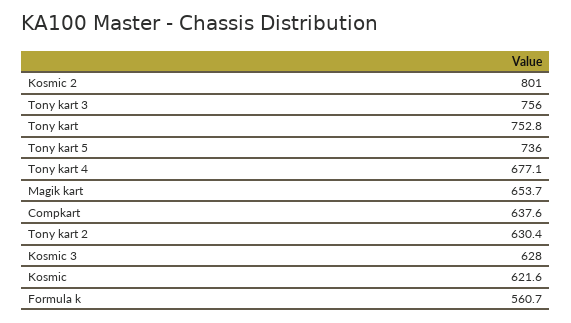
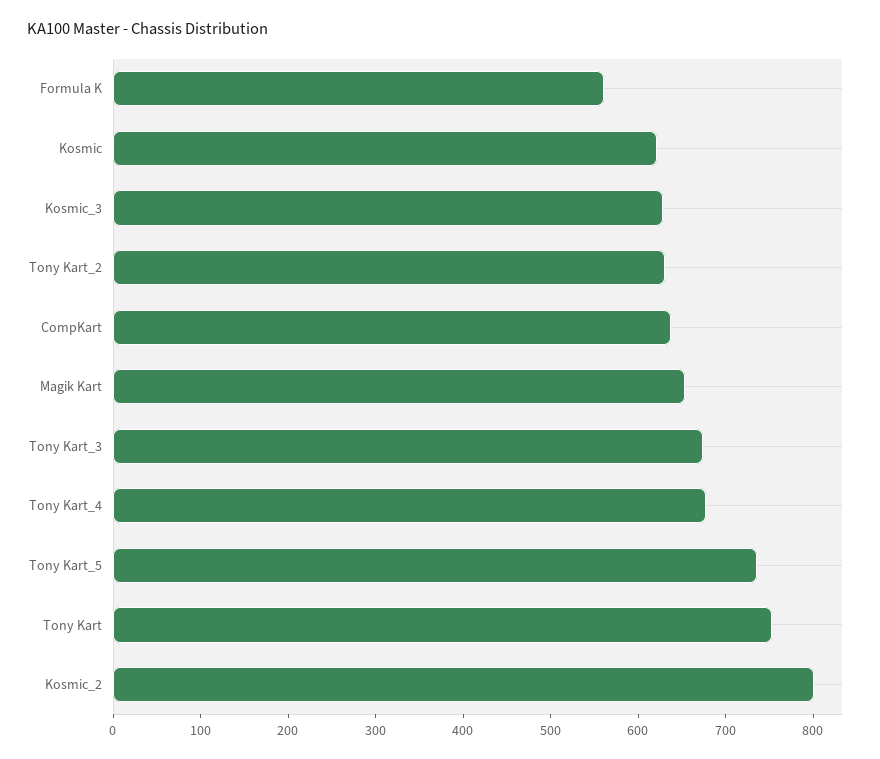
  {
    "Kosmic 2": 801,
-   "Tony kart 3": 756,
+   "Tony kart 3": 680,
    "Tony kart": 752.8,
    "Tony kart 5": 736,
    "Tony kart 4": 677.1,
    "Magik kart": 653.7,
    "Compkart": 637.6,
    "Tony kart 2": 630.4,
    "Kosmic 3": 628,
    "Kosmic": 621.6,
    "Formula k": 560.7
  }

